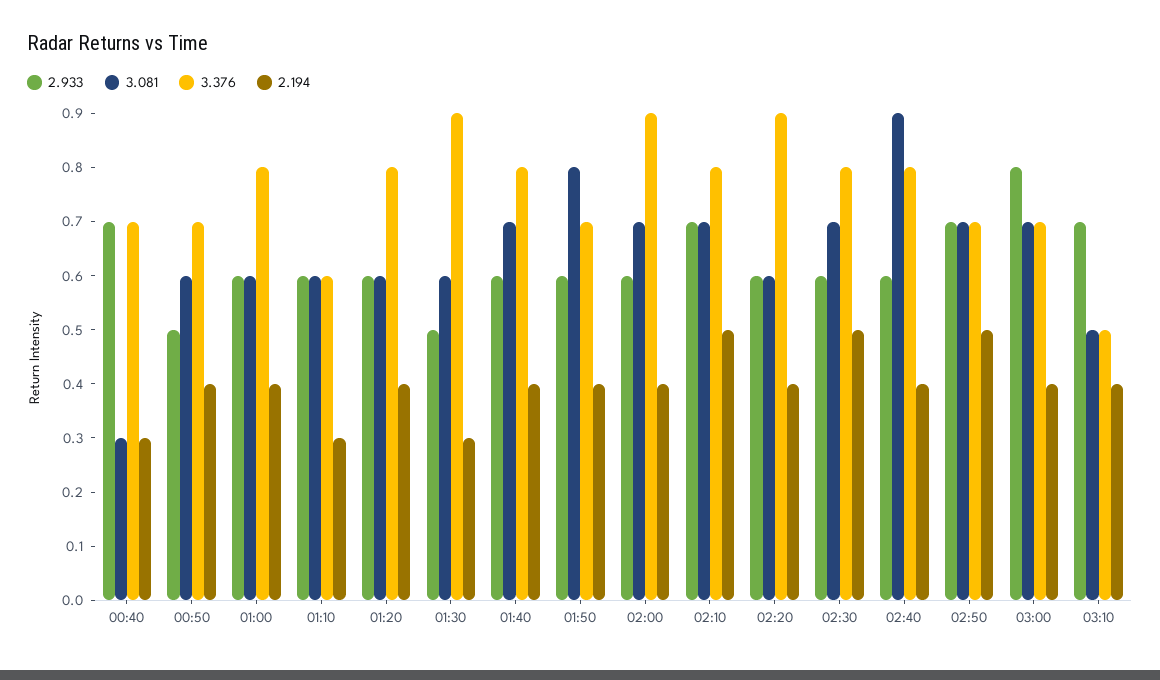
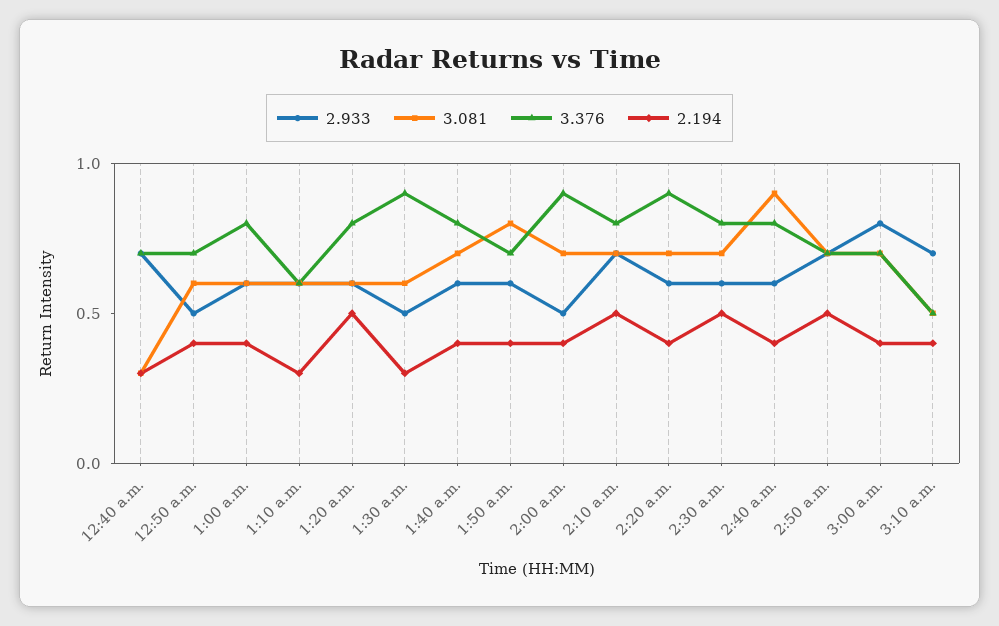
  {
    "2.933": {
      "00:40": 0.7,
      "00:50": 0.5,
      "01:00": 0.6,
      "01:10": 0.6,
      "01:20": 0.6,
      "01:30": 0.5,
      "01:40": 0.6,
      "01:50": 0.6,
-     "02:00": 0.6,
+     "02:00": 0.5,
      "02:10": 0.7,
      "02:20": 0.6,
      "02:30": 0.6,
      "02:40": 0.6,
      "02:50": 0.7,
      "03:00": 0.8,
      "03:10": 0.7
    },
    "3.081": {
      "00:40": 0.3,
      "00:50": 0.6,
      "01:00": 0.6,
      "01:10": 0.6,
      "01:20": 0.6,
      "01:30": 0.6,
      "01:40": 0.7,
      "01:50": 0.8,
      "02:00": 0.7,
      "02:10": 0.7,
-     "02:20": 0.6,
+     "02:20": 0.7,
      "02:30": 0.7,
      "02:40": 0.9,
      "02:50": 0.7,
      "03:00": 0.7,
      "03:10": 0.5
    },
    "3.376": {
      "00:40": 0.7,
      "00:50": 0.7,
      "01:00": 0.8,
      "01:10": 0.6,
      "01:20": 0.8,
      "01:30": 0.9,
      "01:40": 0.8,
      "01:50": 0.7,
      "02:00": 0.9,
      "02:10": 0.8,
      "02:20": 0.9,
      "02:30": 0.8,
      "02:40": 0.8,
      "02:50": 0.7,
      "03:00": 0.7,
      "03:10": 0.5
    },
    "2.194": {
      "00:40": 0.3,
      "00:50": 0.4,
      "01:00": 0.4,
      "01:10": 0.3,
-     "01:20": 0.4,
+     "01:20": 0.5,
      "01:30": 0.3,
      "01:40": 0.4,
      "01:50": 0.4,
      "02:00": 0.4,
      "02:10": 0.5,
      "02:20": 0.4,
      "02:30": 0.5,
      "02:40": 0.4,
      "02:50": 0.5,
      "03:00": 0.4,
      "03:10": 0.4
    }
  }

